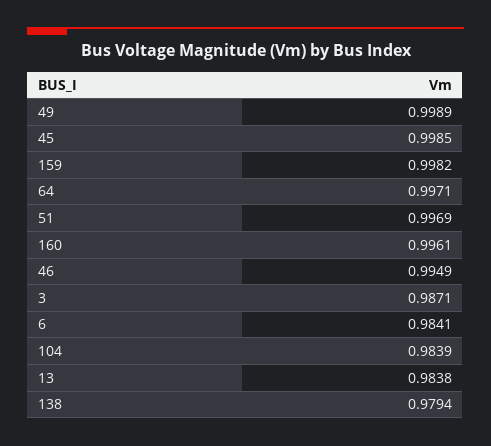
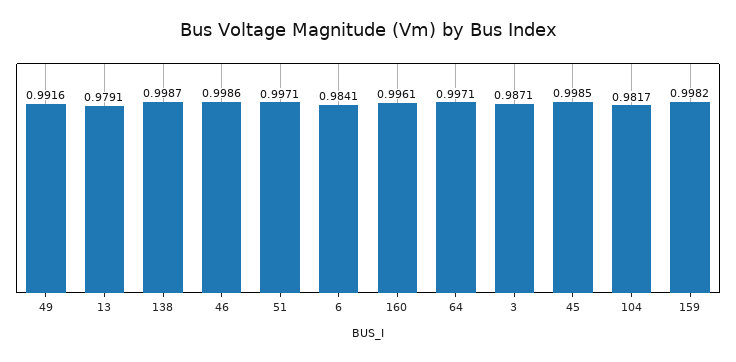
  {
-   "49": 0.9989,
+   "49": 0.9916,
    "45": 0.9985,
    "159": 0.9982,
    "64": 0.9971,
-   "51": 0.9969,
+   "51": 0.9971,
    "160": 0.9961,
-   "46": 0.9949,
+   "46": 0.9986,
    "3": 0.9871,
    "6": 0.9841,
-   "104": 0.9839,
+   "104": 0.9817,
-   "13": 0.9838,
+   "13": 0.9791,
-   "138": 0.9794
+   "138": 0.9987
  }

